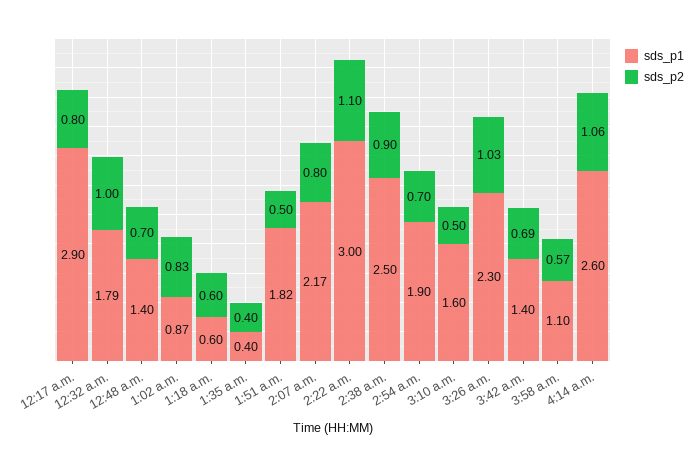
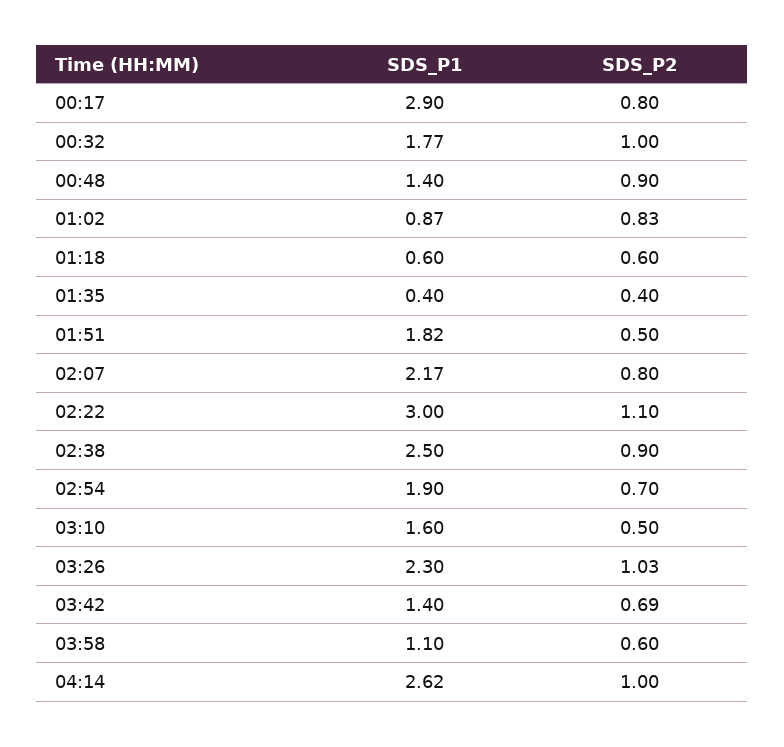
  {
    "sds_p1": {
      "12:17 a.m.": 2.9,
-     "12:32 a.m.": 1.79,
+     "12:32 a.m.": 1.77,
      "12:48 a.m.": 1.4,
      "1:02 a.m.": 0.87,
      "1:18 a.m.": 0.6,
      "1:35 a.m.": 0.4,
      "1:51 a.m.": 1.82,
      "2:07 a.m.": 2.17,
      "2:22 a.m.": 3,
      "2:38 a.m.": 2.5,
      "2:54 a.m.": 1.9,
      "3:10 a.m.": 1.6,
      "3:26 a.m.": 2.3,
      "3:42 a.m.": 1.4,
      "3:58 a.m.": 1.1,
-     "4:14 a.m.": 2.6
+     "4:14 a.m.": 2.62
    },
    "sds_p2": {
      "12:17 a.m.": 0.8,
      "12:32 a.m.": 1,
-     "12:48 a.m.": 0.7,
+     "12:48 a.m.": 0.9,
      "1:02 a.m.": 0.83,
      "1:18 a.m.": 0.6,
      "1:35 a.m.": 0.4,
      "1:51 a.m.": 0.5,
      "2:07 a.m.": 0.8,
      "2:22 a.m.": 1.1,
      "2:38 a.m.": 0.9,
      "2:54 a.m.": 0.7,
      "3:10 a.m.": 0.5,
      "3:26 a.m.": 1.03,
      "3:42 a.m.": 0.69,
-     "3:58 a.m.": 0.57,
+     "3:58 a.m.": 0.6,
-     "4:14 a.m.": 1.06
+     "4:14 a.m.": 1
    }
  }

